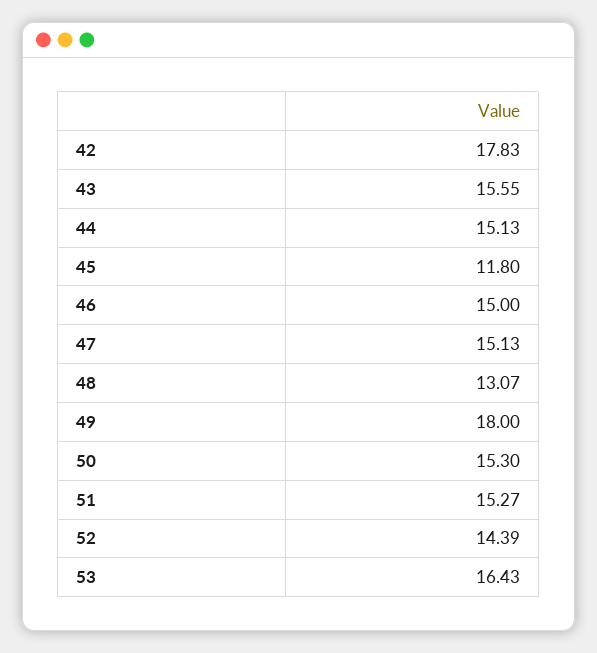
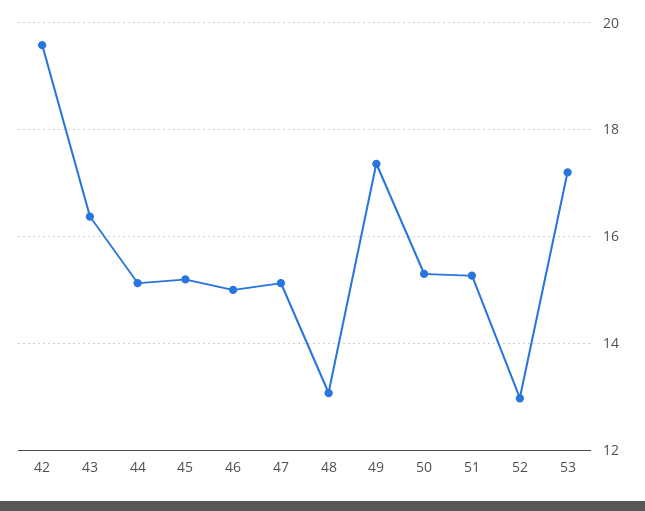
  {
-   "42": 17.83,
+   "42": 19.6,
-   "43": 15.55,
+   "43": 16.4,
    "44": 15.13,
-   "45": 11.8,
+   "45": 15.2,
    "46": 15,
    "47": 15.13,
    "48": 13.07,
-   "49": 18,
+   "49": 17.4,
    "50": 15.3,
    "51": 15.27,
-   "52": 14.39,
+   "52": 13,
-   "53": 16.43
+   "53": 17.2
  }

